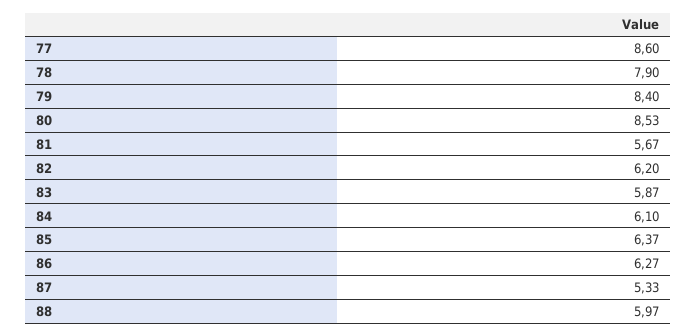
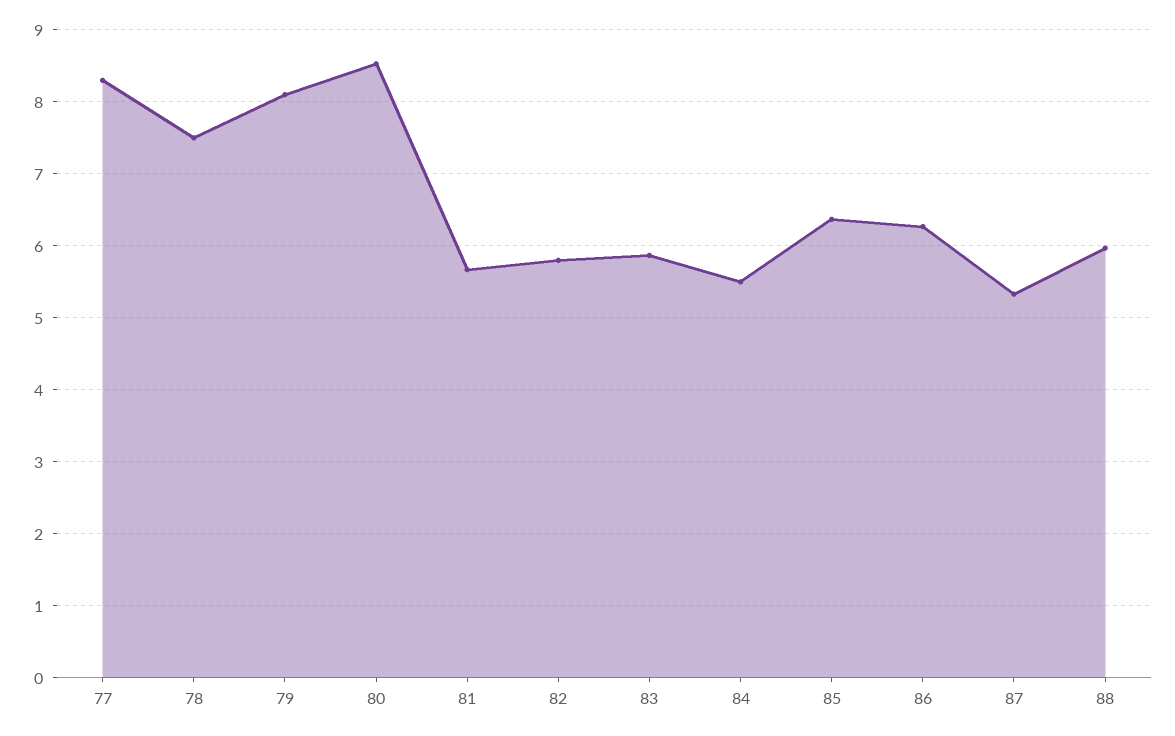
  {
-   "77": 8.6,
+   "77": 8.3,
-   "78": 7.9,
+   "78": 7.5,
-   "79": 8.4,
+   "79": 8.1,
    "80": 8.53,
    "81": 5.67,
-   "82": 6.2,
+   "82": 5.8,
    "83": 5.87,
-   "84": 6.1,
+   "84": 5.5,
    "85": 6.37,
    "86": 6.27,
    "87": 5.33,
    "88": 5.97
  }

